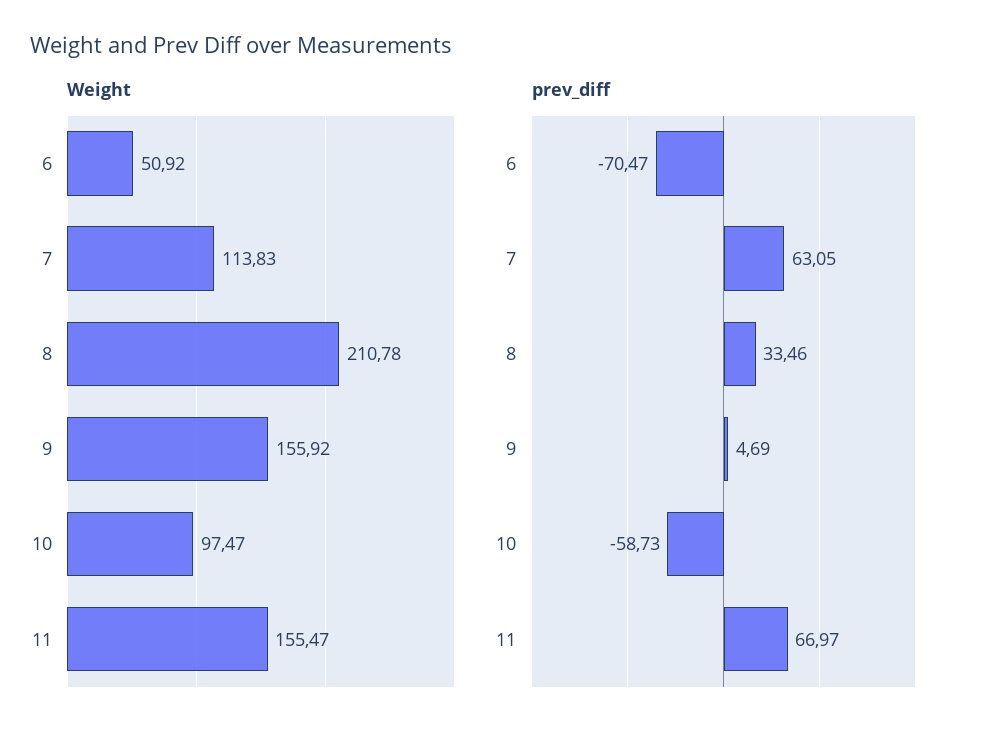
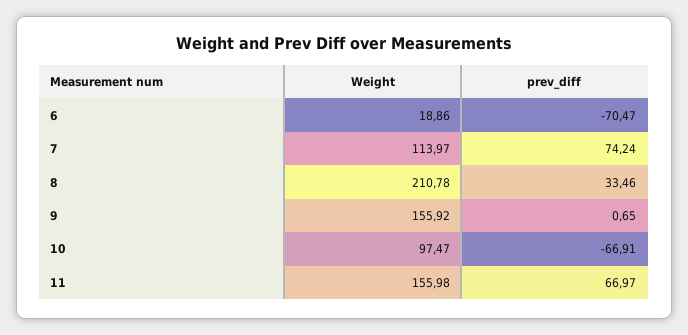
  {
    "Weight": {
-     "6": 50.92,
+     "6": 18.86,
-     "7": 113.83,
+     "7": 113.97,
      "8": 210.78,
      "9": 155.92,
      "10": 97.47,
-     "11": 155.47
+     "11": 155.98
    },
    "prev_diff": {
      "6": -70.47,
-     "7": 63.05,
+     "7": 74.24,
      "8": 33.46,
-     "9": 4.69,
+     "9": 0.65,
-     "10": -58.73,
+     "10": -66.91,
      "11": 66.97
    }
  }

